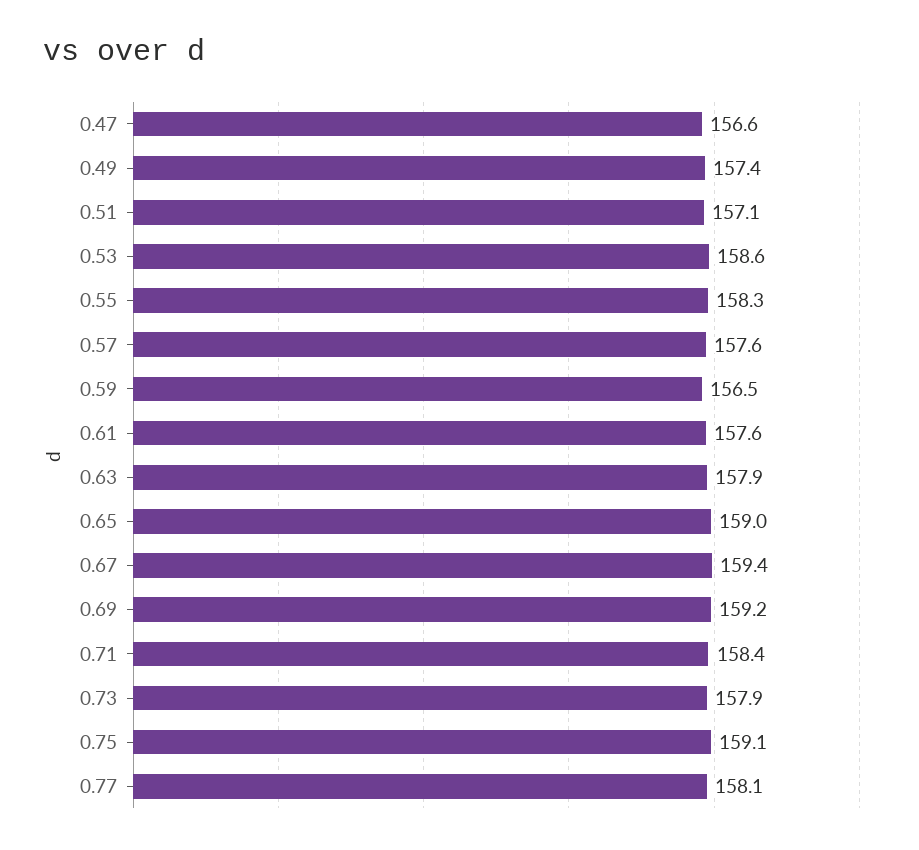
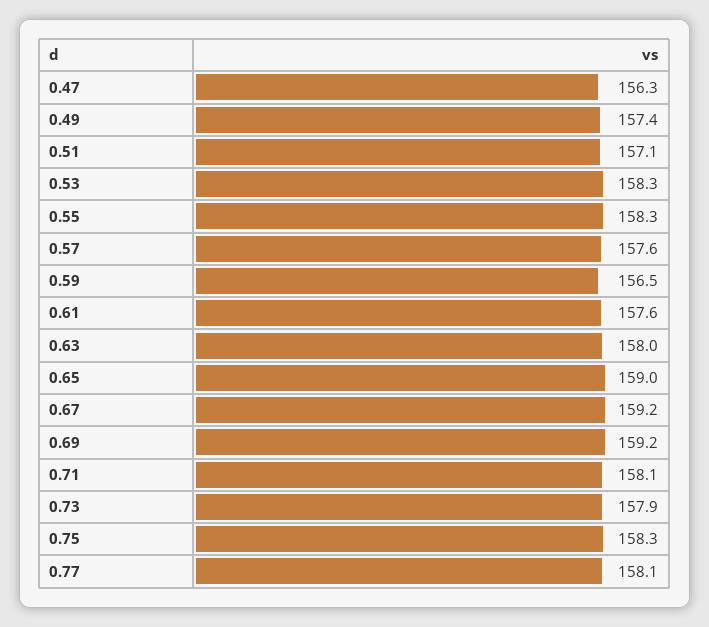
  {
-   "0.47": 156.6,
+   "0.47": 156.3,
    "0.49": 157.4,
    "0.51": 157.1,
-   "0.53": 158.6,
+   "0.53": 158.3,
    "0.55": 158.3,
    "0.57": 157.6,
    "0.59": 156.5,
    "0.61": 157.6,
-   "0.63": 157.9,
+   "0.63": 158,
    "0.65": 159,
-   "0.67": 159.4,
+   "0.67": 159.2,
    "0.69": 159.2,
-   "0.71": 158.4,
+   "0.71": 158.1,
    "0.73": 157.9,
-   "0.75": 159.1,
+   "0.75": 158.3,
    "0.77": 158.1
  }

